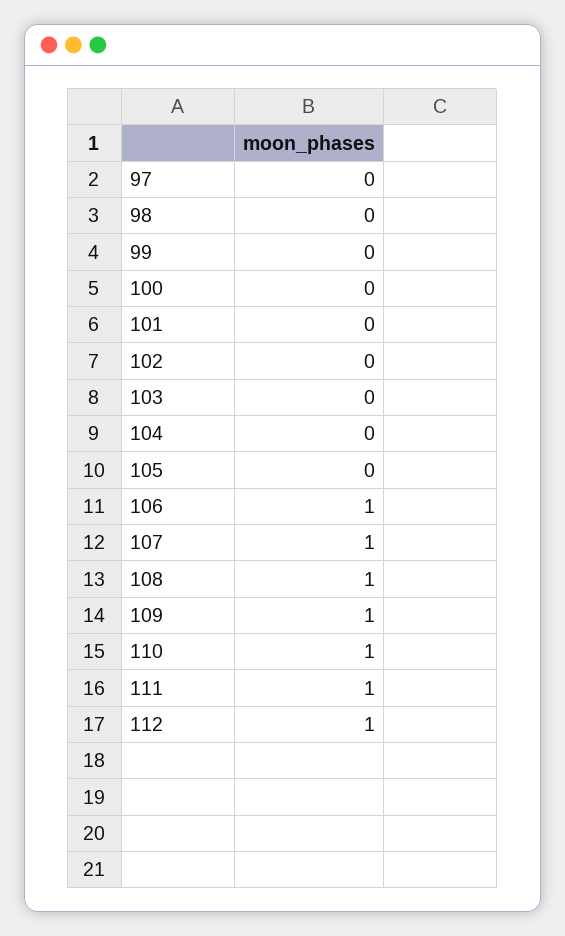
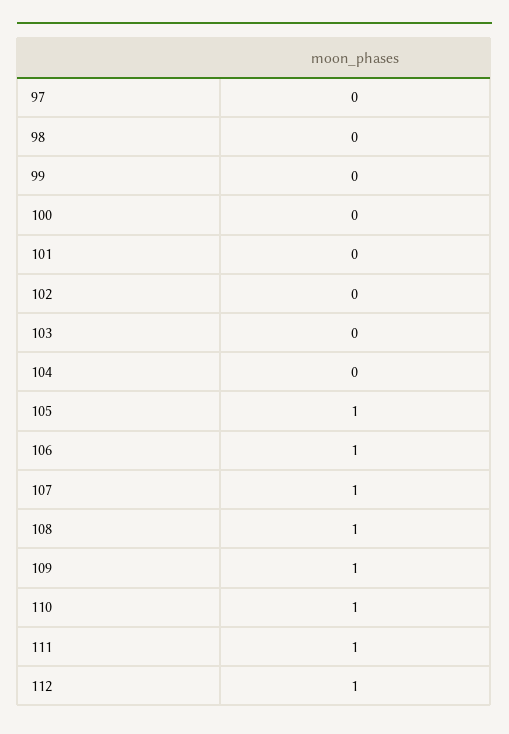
  {
    "97": 0,
    "98": 0,
    "99": 0,
    "100": 0,
    "101": 0,
    "102": 0,
    "103": 0,
    "104": 0,
-   "105": 0,
+   "105": 1,
    "106": 1,
    "107": 1,
    "108": 1,
    "109": 1,
    "110": 1,
    "111": 1,
    "112": 1
  }

